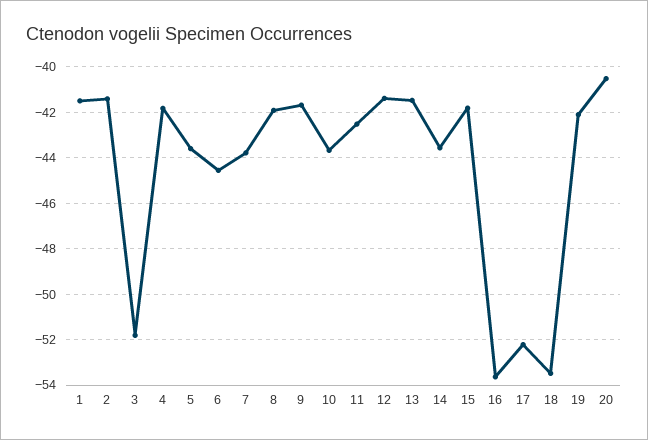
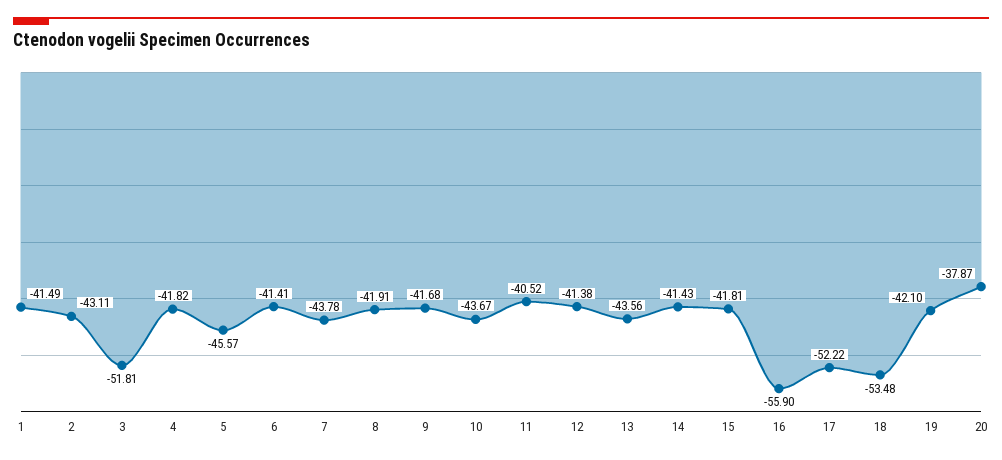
  {
    "1": -41.49,
-   "2": -41.5,
+   "2": -43.11,
    "3": -51.81,
    "4": -41.82,
-   "5": -43.5,
+   "5": -45.57,
-   "6": -44.5,
+   "6": -41.41,
    "7": -43.78,
    "8": -41.91,
    "9": -41.68,
    "10": -43.67,
-   "11": -42.5,
+   "11": -40.52,
    "12": -41.38,
-   "13": -41.5,
+   "13": -43.56,
-   "14": -43.5,
+   "14": -41.43,
    "15": -41.81,
-   "16": -53.5,
+   "16": -55.9,
    "17": -52.22,
    "18": -53.48,
    "19": -42.1,
-   "20": -40.5
+   "20": -37.87
  }

